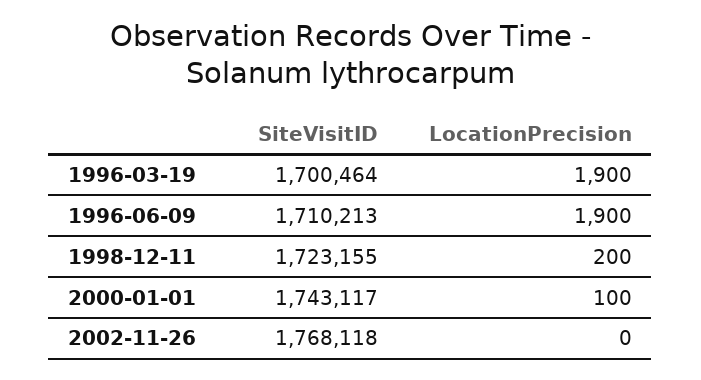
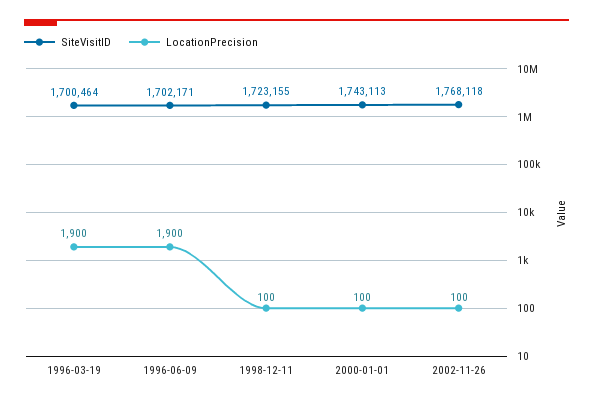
  {
    "SiteVisitID": {
      "1996-03-19": 1700464,
-     "1996-06-09": 1710213,
+     "1996-06-09": 1702171,
      "1998-12-11": 1723155,
-     "2000-01-01": 1743117,
+     "2000-01-01": 1743113,
      "2002-11-26": 1768118
    },
    "LocationPrecision": {
      "1996-03-19": 1900,
      "1996-06-09": 1900,
-     "1998-12-11": 200,
+     "1998-12-11": 100,
      "2000-01-01": 100,
-     "2002-11-26": 0
+     "2002-11-26": 100
    }
  }

